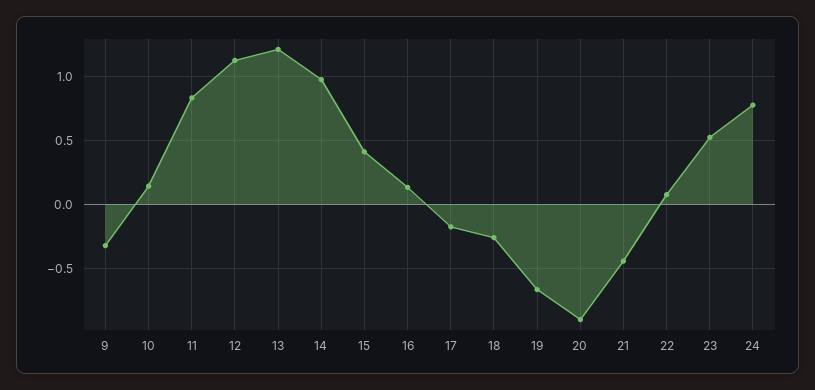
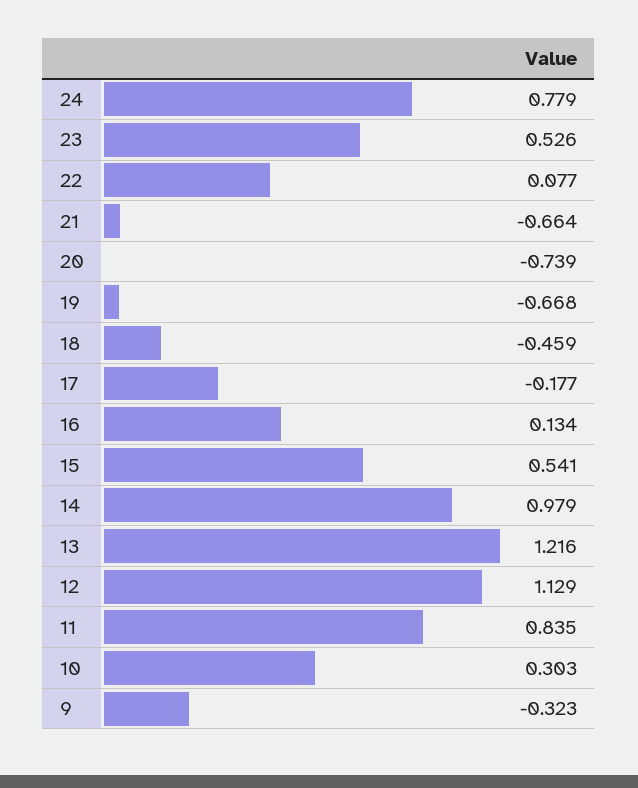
  {
    "9": -0.323,
-   "10": 0.15,
+   "10": 0.303,
    "11": 0.835,
    "12": 1.129,
    "13": 1.216,
    "14": 0.979,
-   "15": 0.4,
+   "15": 0.541,
    "16": 0.134,
    "17": -0.177,
-   "18": -0.25,
+   "18": -0.459,
    "19": -0.668,
-   "20": -0.9,
+   "20": -0.739,
-   "21": -0.45,
+   "21": -0.664,
    "22": 0.077,
    "23": 0.526,
    "24": 0.779
  }

